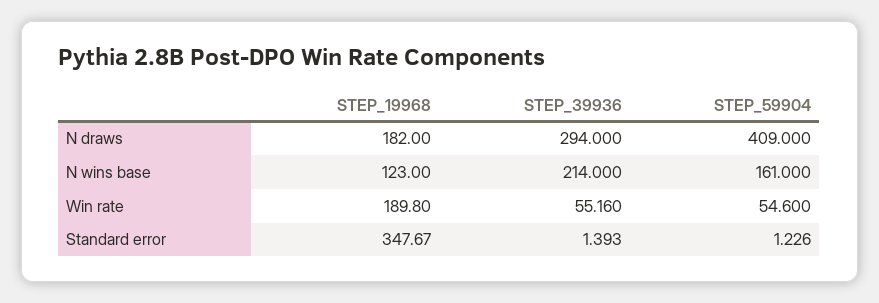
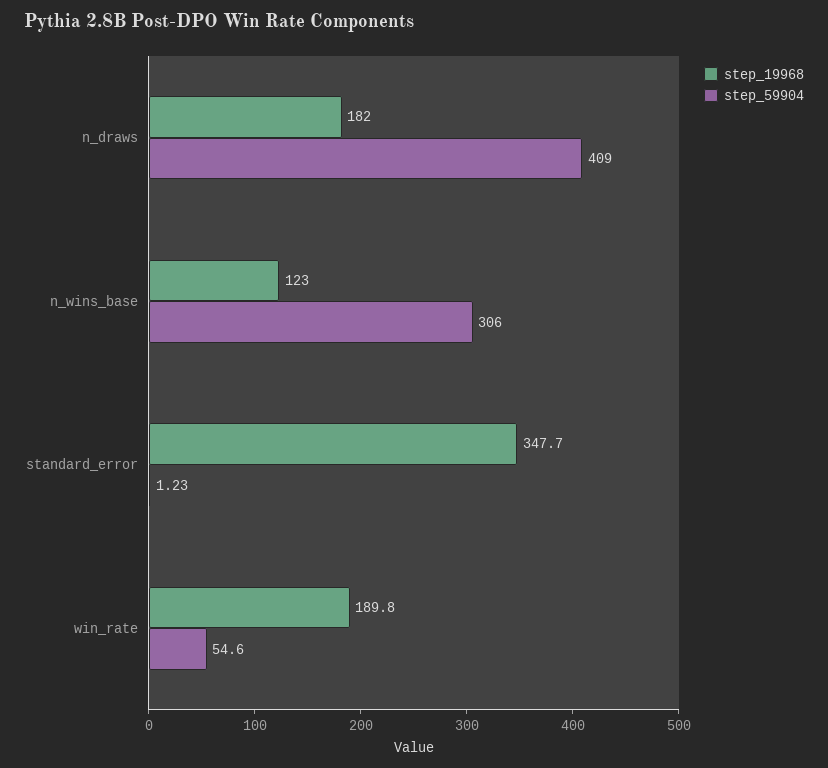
  {
    "STEP_19968": {
      "N draws": 182,
      "N wins base": 123,
      "Win rate": 189.8,
      "Standard error": 347.67
    },
-   "STEP_39936": {
-     "N draws": 294,
-     "N wins base": 214,
-     "Win rate": 55.16,
-     "Standard error": 1.393
-   },
    "STEP_59904": {
      "N draws": 409,
-     "N wins base": 161,
+     "N wins base": 306,
      "Win rate": 54.6,
      "Standard error": 1.226
    }
  }

